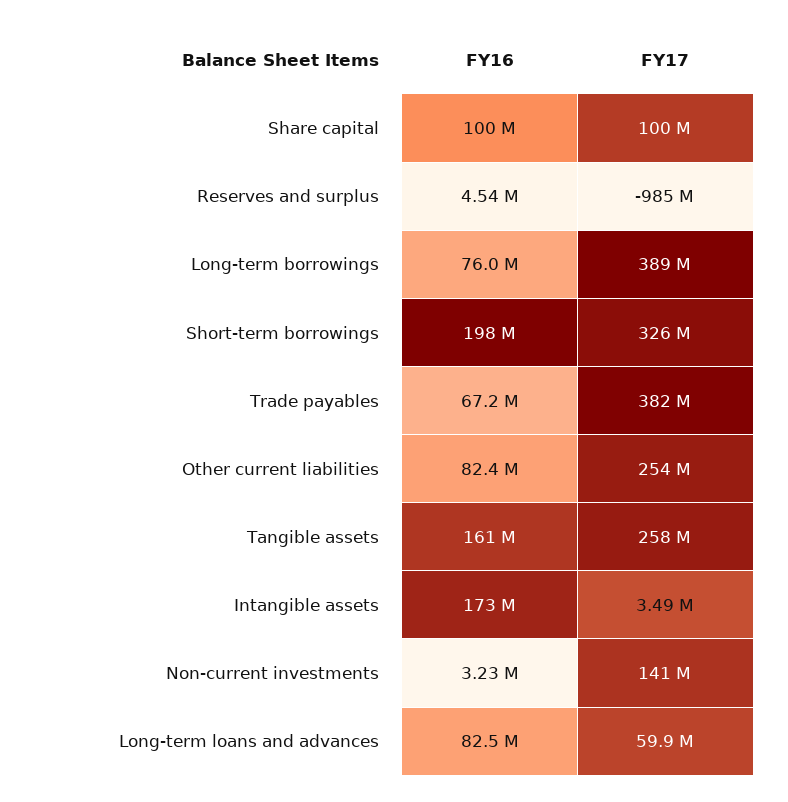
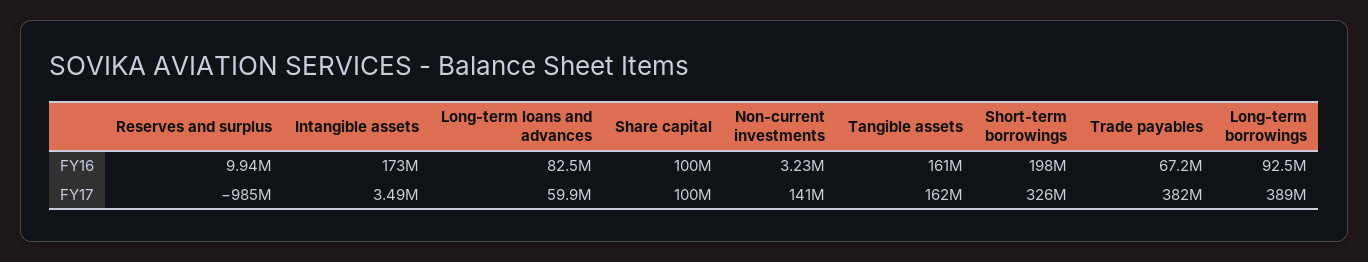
  {
    "FY16": {
      "Share capital": 100000000,
-     "Reserves and surplus": 4540000,
+     "Reserves and surplus": 9940000,
-     "Long-term borrowings": 76000000,
+     "Long-term borrowings": 92500000,
      "Short-term borrowings": 198000000,
      "Trade payables": 67200000,
-     "Other current liabilities": 82400000,
      "Tangible assets": 161000000,
      "Intangible assets": 173000000,
      "Non-current investments": 3230000,
      "Long-term loans and advances": 82500000
    },
    "FY17": {
      "Share capital": 100000000,
      "Reserves and surplus": -985000000,
      "Long-term borrowings": 389000000,
      "Short-term borrowings": 326000000,
      "Trade payables": 382000000,
-     "Other current liabilities": 254000000,
-     "Tangible assets": 258000000,
+     "Tangible assets": 162000000,
      "Intangible assets": 3490000,
      "Non-current investments": 141000000,
      "Long-term loans and advances": 59900000
    }
  }

